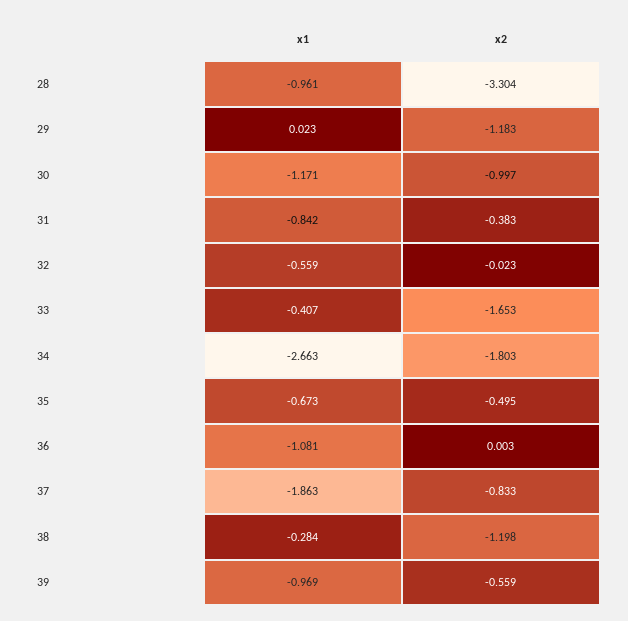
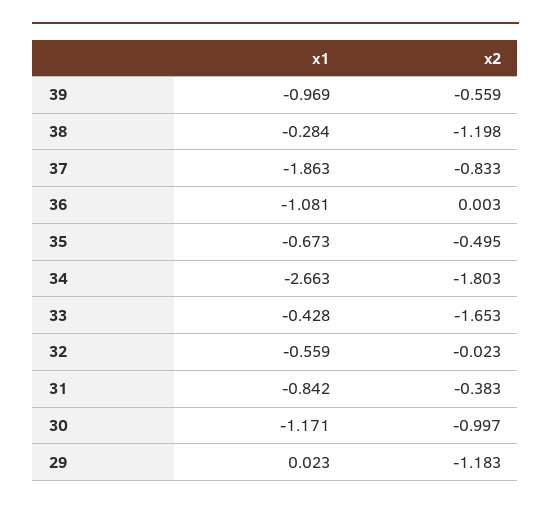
  {
    "x1": {
-     "28": -0.961,
      "29": 0.023,
      "30": -1.171,
      "31": -0.842,
      "32": -0.559,
-     "33": -0.407,
+     "33": -0.428,
      "34": -2.663,
      "35": -0.673,
      "36": -1.081,
      "37": -1.863,
      "38": -0.284,
      "39": -0.969
    },
    "x2": {
-     "28": -3.304,
      "29": -1.183,
      "30": -0.997,
      "31": -0.383,
      "32": -0.023,
      "33": -1.653,
      "34": -1.803,
      "35": -0.495,
      "36": 0.003,
      "37": -0.833,
      "38": -1.198,
      "39": -0.559
    }
  }

